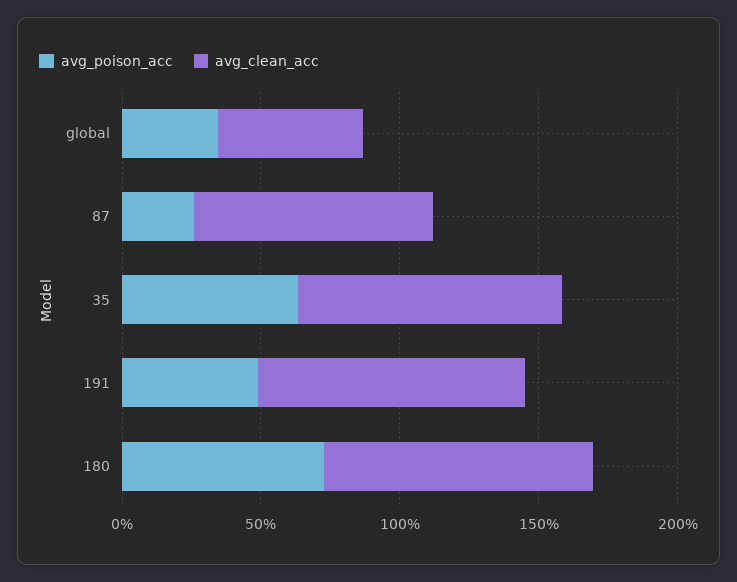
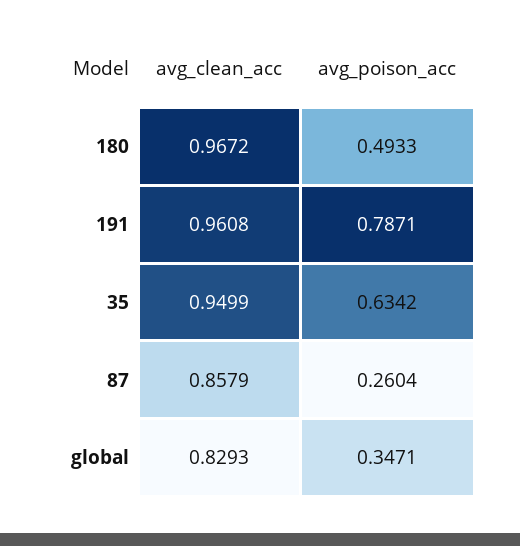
  {
    "avg_poison_acc": {
      "global": 0.3471,
      "87": 0.2604,
      "35": 0.6342,
-     "191": 0.5,
+     "191": 0.7871,
-     "180": 0.7
+     "180": 0.4933
    },
    "avg_clean_acc": {
-     "global": 0.5,
+     "global": 0.8293,
      "87": 0.8579,
      "35": 0.9499,
      "191": 0.9608,
      "180": 0.9672
    }
  }

